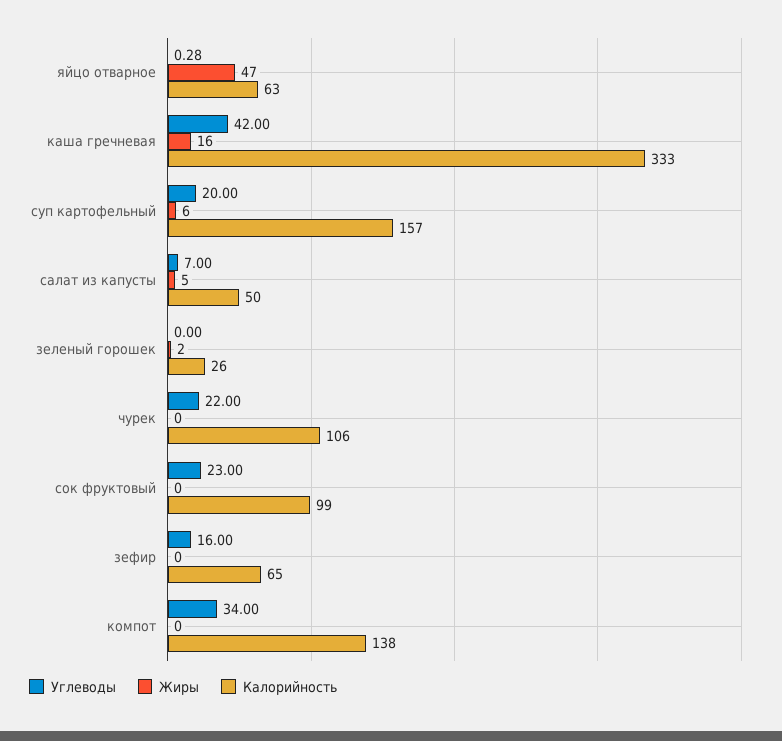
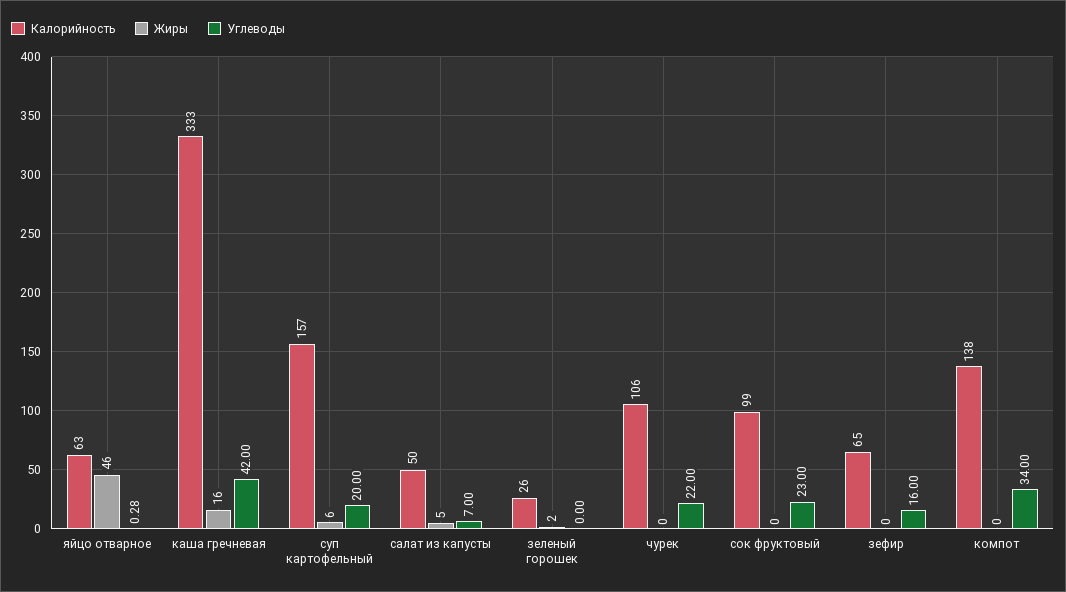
  {
    "Углеводы": {
      "яйцо отварное": 0.28,
      "каша гречневая": 42,
      "суп картофельный": 20,
      "салат из капусты": 7,
      "зеленый горошек": 0,
      "чурек": 22,
      "сок фруктовый": 23,
      "зефир": 16,
      "компот": 34
    },
    "Жиры": {
-     "яйцо отварное": 47,
+     "яйцо отварное": 46,
      "каша гречневая": 16,
      "суп картофельный": 6,
      "салат из капусты": 5,
      "зеленый горошек": 2,
      "чурек": 0,
      "сок фруктовый": 0,
      "зефир": 0,
      "компот": 0
    },
    "Калорийность": {
      "яйцо отварное": 63,
      "каша гречневая": 333,
      "суп картофельный": 157,
      "салат из капусты": 50,
      "зеленый горошек": 26,
      "чурек": 106,
      "сок фруктовый": 99,
      "зефир": 65,
      "компот": 138
    }
  }

